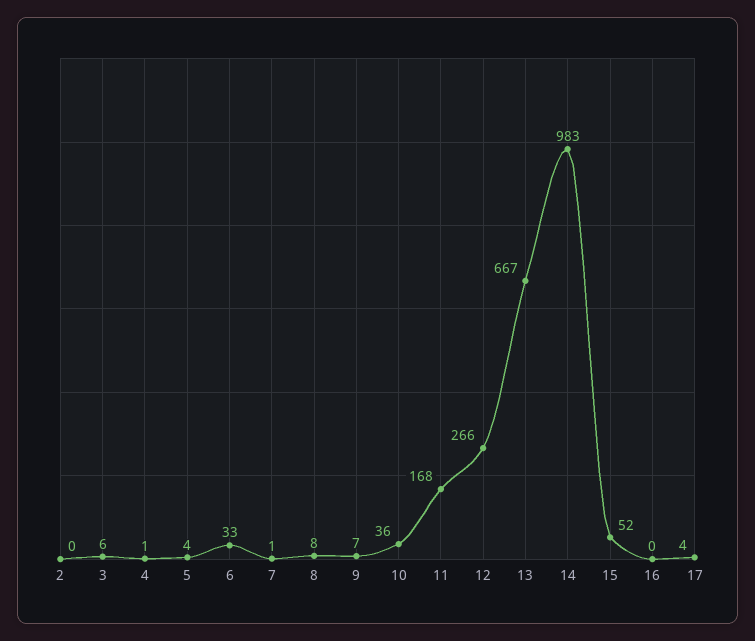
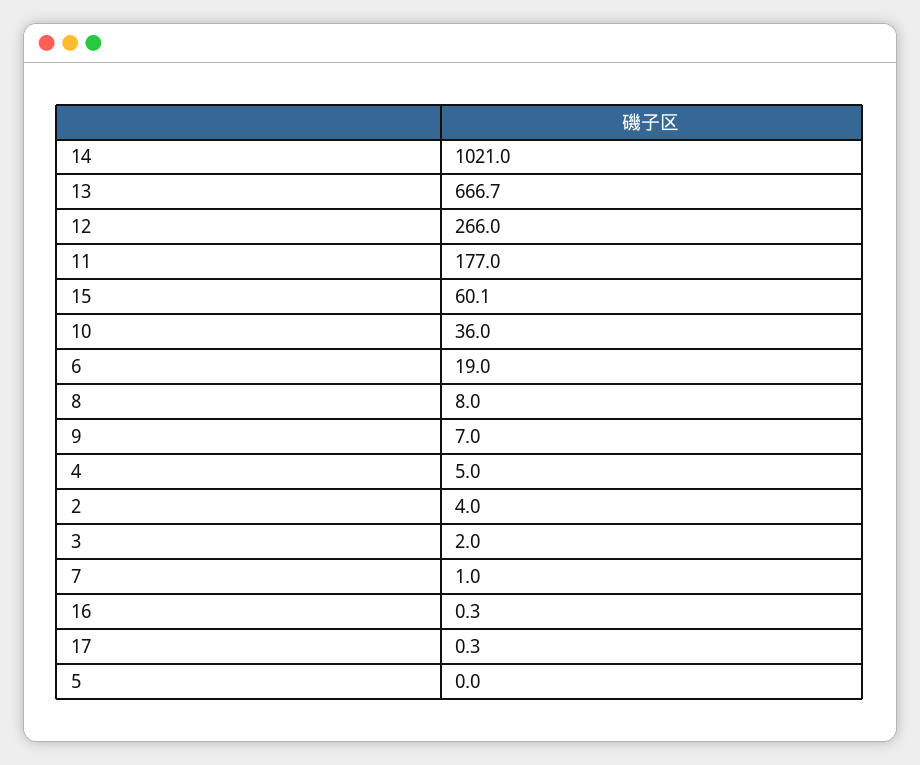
  {
-   "2": 0,
+   "2": 4,
-   "3": 6,
+   "3": 2,
-   "4": 1,
+   "4": 5,
-   "5": 4,
+   "5": 0,
-   "6": 33,
+   "6": 19,
    "7": 1,
    "8": 8,
    "9": 7,
    "10": 36,
-   "11": 168,
+   "11": 177,
    "12": 266,
    "13": 666.7,
-   "14": 983,
+   "14": 1021,
-   "15": 52,
+   "15": 60.1,
    "16": 0.3,
-   "17": 4
+   "17": 0.3
  }

